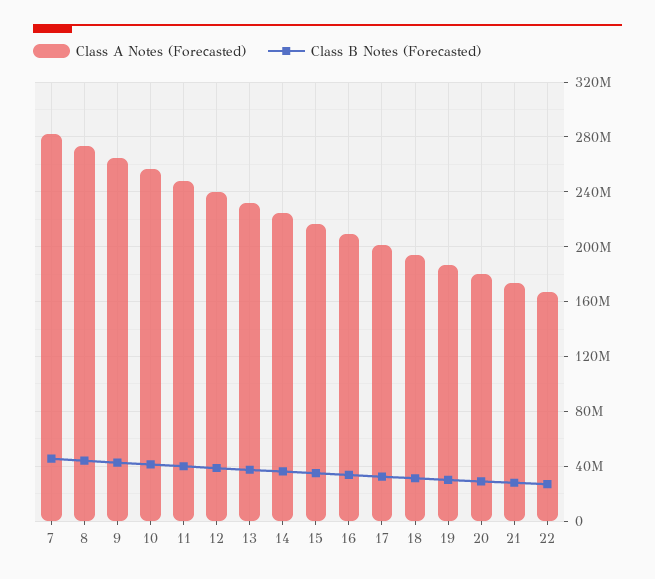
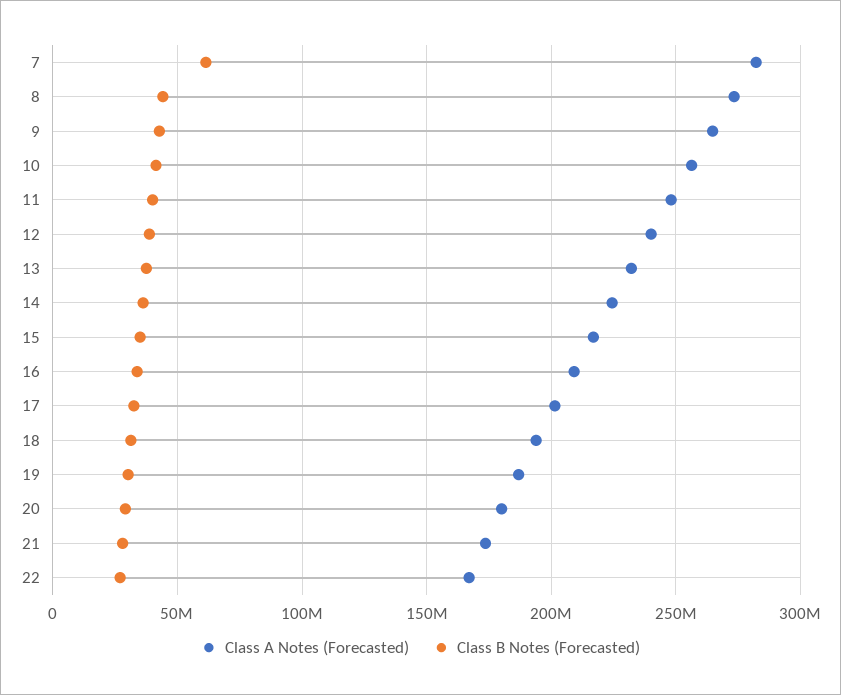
  {
    "Class A Notes (Forecasted)": {
      "7": 280000000,
      "8": 275000000,
      "9": 265000000,
      "10": 255000000,
      "11": 250000000,
      "12": 240000000,
      "13": 230000000,
      "14": 225000000,
      "15": 215000000,
      "16": 210000000,
      "17": 200000000,
      "18": 195000000,
      "19": 185000000,
      "20": 180000000,
      "21": 175000000,
      "22": 165000000
    },
    "Class B Notes (Forecasted)": {
-     "7": 45000000,
+     "7": 60000000,
      "8": 45000000,
      "9": 45000000,
      "10": 40000000,
      "11": 40000000,
      "12": 40000000,
      "13": 35000000,
      "14": 35000000,
      "15": 35000000,
      "16": 35000000,
      "17": 35000000,
      "18": 30000000,
      "19": 30000000,
      "20": 30000000,
      "21": 30000000,
      "22": 25000000
    }
  }

